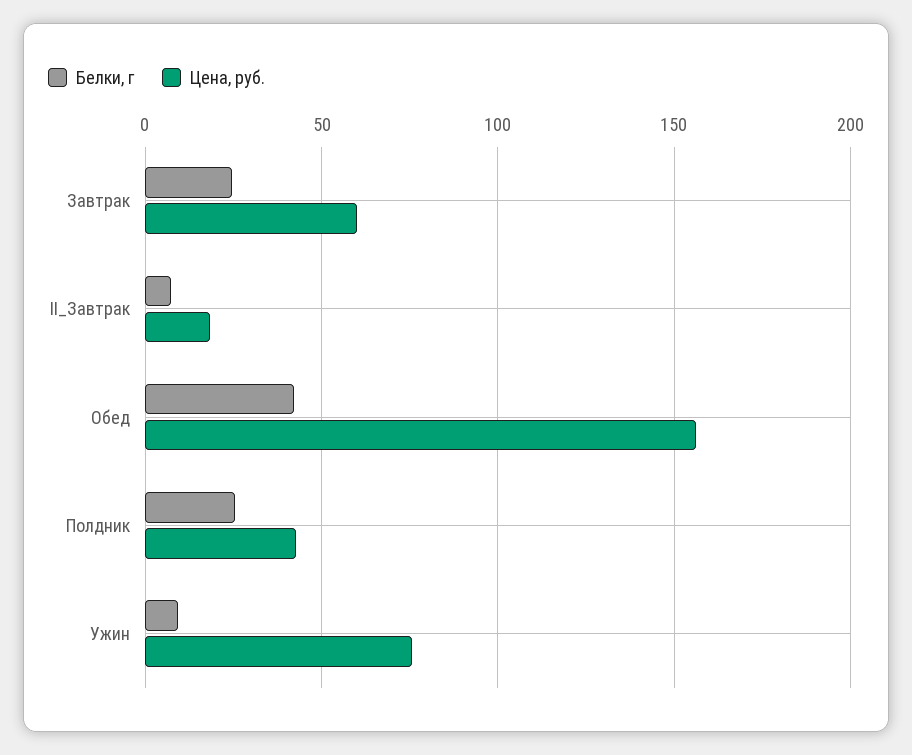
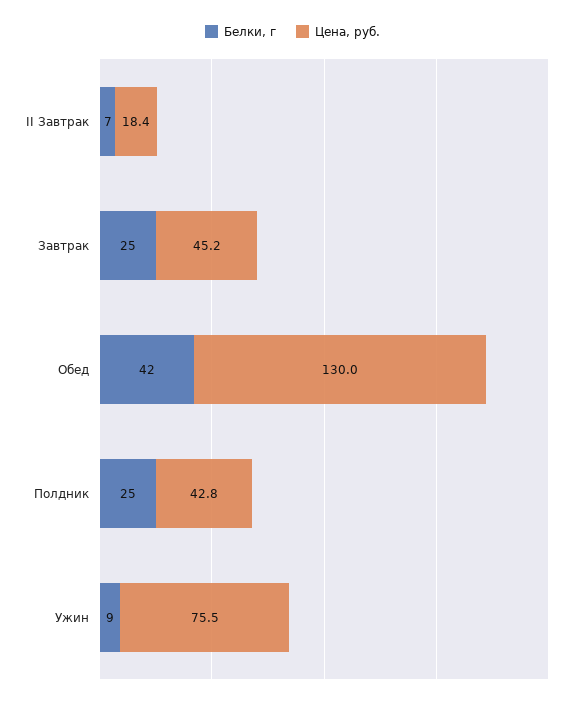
  {
    "Белки, г": {
      "Завтрак": 25,
      "II_Завтрак": 7,
      "Обед": 42,
      "Полдник": 25,
      "Ужин": 9
    },
    "Цена, руб.": {
-     "Завтрак": 60,
+     "Завтрак": 45.2,
      "II_Завтрак": 18.4,
-     "Обед": 155,
+     "Обед": 130,
      "Полдник": 42.8,
      "Ужин": 75.5
    }
  }

